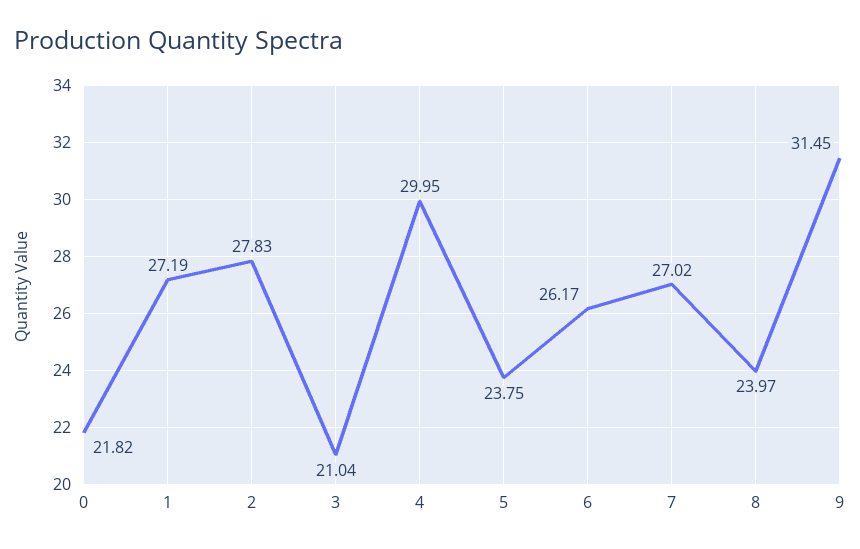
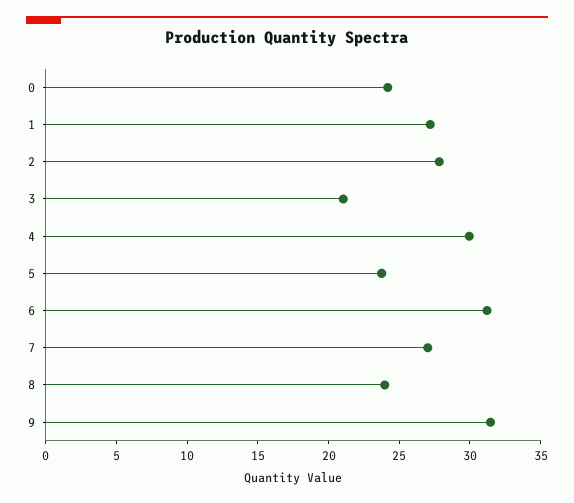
  {
-   "0": 21.82,
+   "0": 24,
    "1": 27.19,
    "2": 27.83,
    "3": 21.04,
    "4": 29.95,
    "5": 23.75,
-   "6": 26.17,
+   "6": 31,
    "7": 27.02,
    "8": 23.97,
    "9": 31.45
  }

